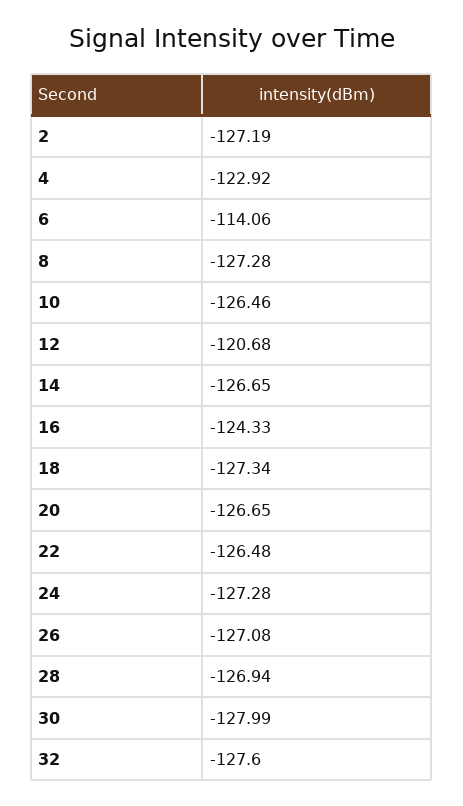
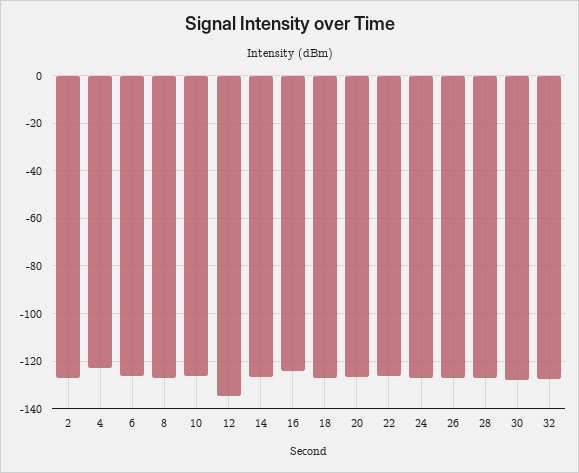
  {
    "2": -127.19,
    "4": -122.92,
-   "6": -114.06,
+   "6": -125,
    "8": -127.28,
    "10": -126.46,
-   "12": -120.68,
+   "12": -135,
    "14": -126.65,
    "16": -124.33,
    "18": -127.34,
    "20": -126.65,
    "22": -126.48,
    "24": -127.28,
    "26": -127.08,
    "28": -126.94,
    "30": -127.99,
    "32": -127.6
  }

